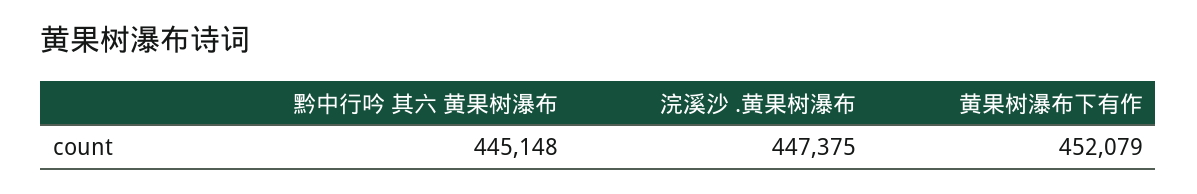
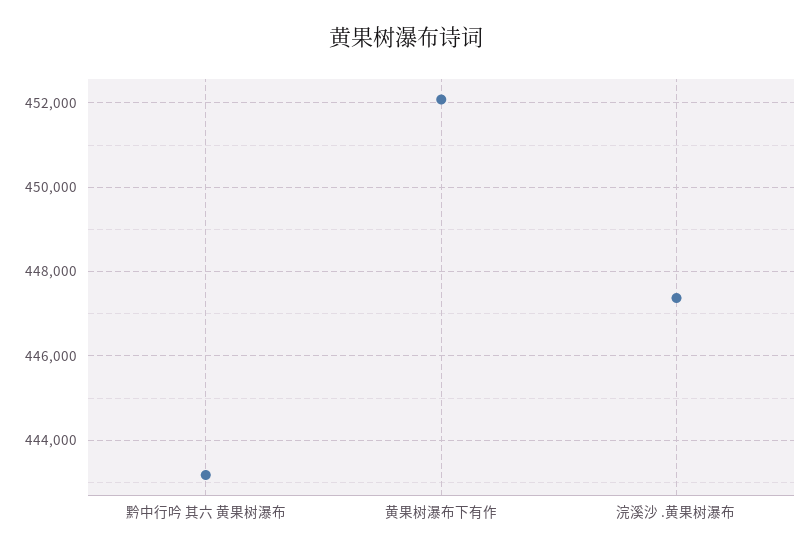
  {
-   "黔中行吟 其六 黄果树瀑布": 445148,
+   "黔中行吟 其六 黄果树瀑布": 443200,
    "浣溪沙 .黄果树瀑布": 447375,
    "黄果树瀑布下有作": 452079
  }

